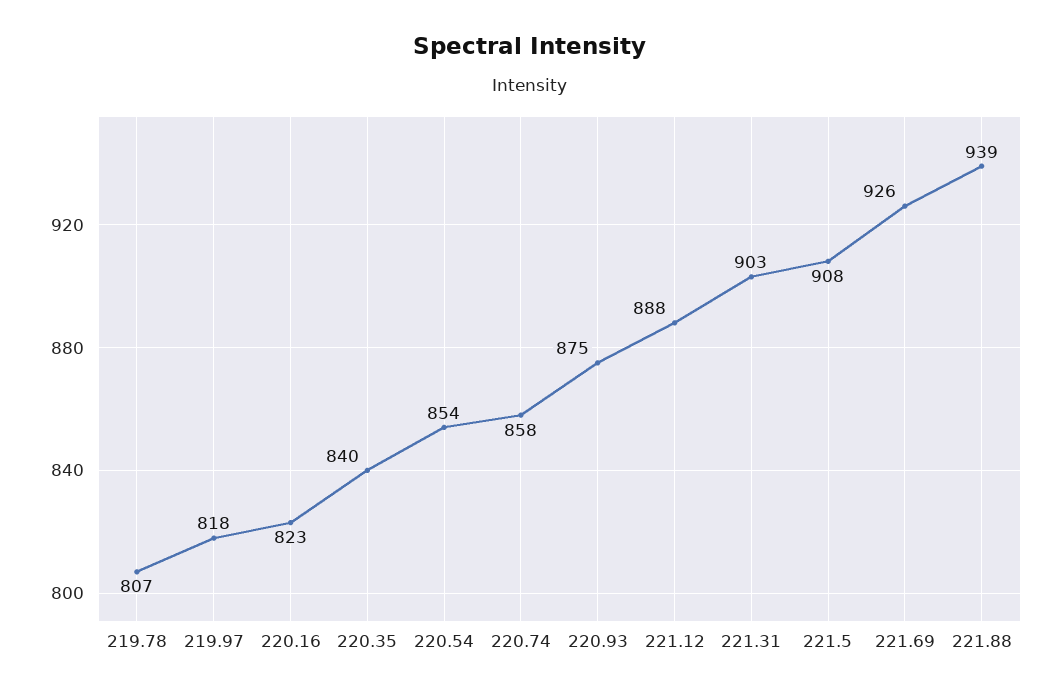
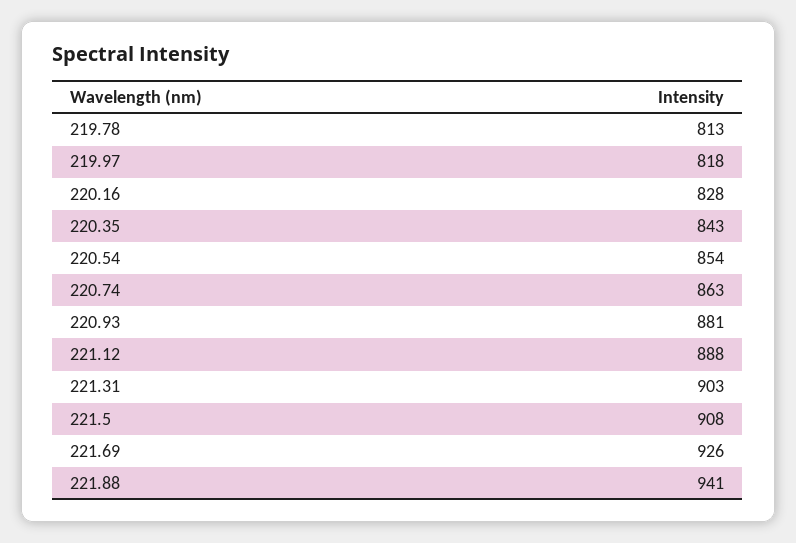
  {
-   "219.78": 807,
+   "219.78": 813,
    "219.97": 818,
-   "220.16": 823,
+   "220.16": 828,
-   "220.35": 840,
+   "220.35": 843,
    "220.54": 854,
-   "220.74": 858,
+   "220.74": 863,
-   "220.93": 875,
+   "220.93": 881,
    "221.12": 888,
    "221.31": 903,
    "221.5": 908,
    "221.69": 926,
-   "221.88": 939
+   "221.88": 941
  }

